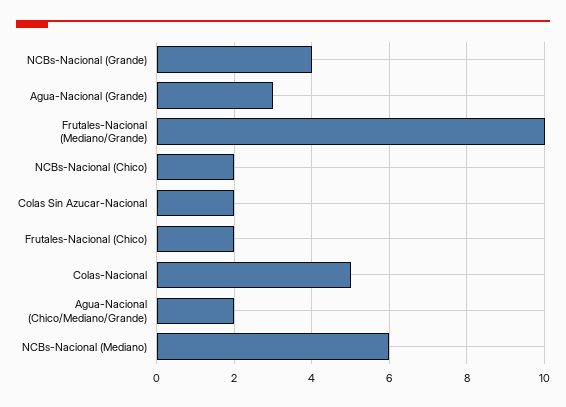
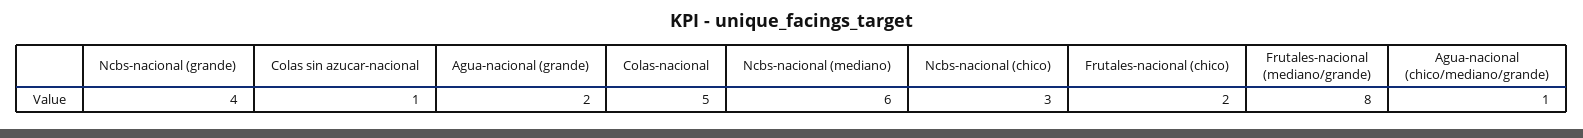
  {
    "NCBs-Nacional (Grande)": 4,
-   "Agua-Nacional (Grande)": 3,
+   "Agua-Nacional (Grande)": 2,
-   "Frutales-Nacional (Mediano/Grande)": 10,
+   "Frutales-Nacional (Mediano/Grande)": 8,
-   "NCBs-Nacional (Chico)": 2,
+   "NCBs-Nacional (Chico)": 3,
-   "Colas Sin Azucar-Nacional": 2,
+   "Colas Sin Azucar-Nacional": 1,
    "Frutales-Nacional (Chico)": 2,
    "Colas-Nacional": 5,
-   "Agua-Nacional (Chico/Mediano/Grande)": 2,
+   "Agua-Nacional (Chico/Mediano/Grande)": 1,
    "NCBs-Nacional (Mediano)": 6
  }

